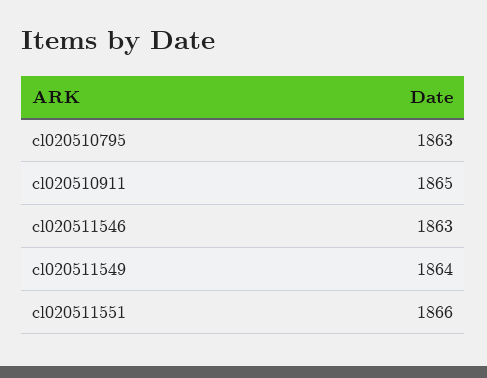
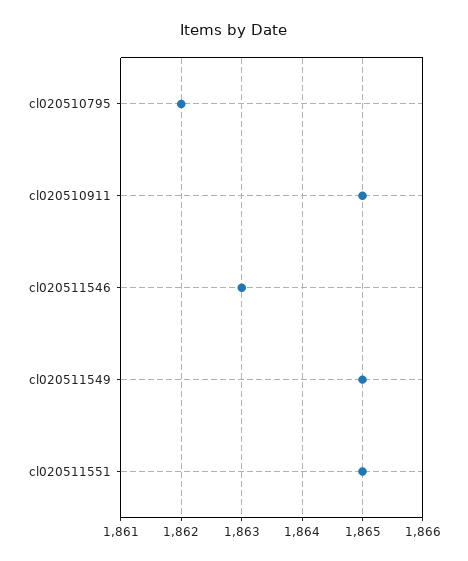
  {
-   "cl020510795": 1863,
+   "cl020510795": 1862,
    "cl020510911": 1865,
    "cl020511546": 1863,
-   "cl020511549": 1864,
+   "cl020511549": 1865,
-   "cl020511551": 1866
+   "cl020511551": 1865
  }

